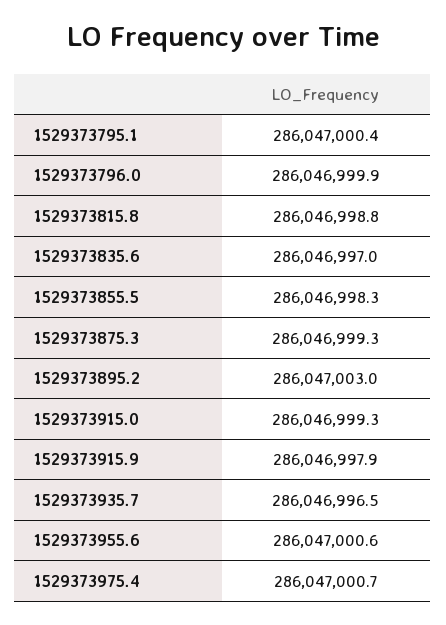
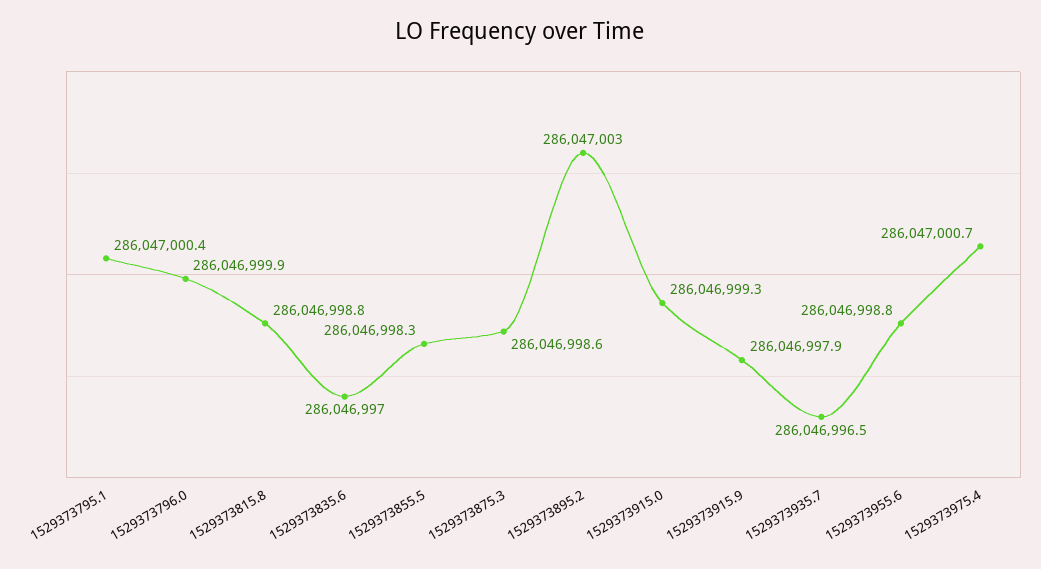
  {
    "1529373795.1": 286047000.4,
    "1529373796.0": 286046999.9,
    "1529373815.8": 286046998.8,
    "1529373835.6": 286046997,
    "1529373855.5": 286046998.3,
-   "1529373875.3": 286046999.3,
+   "1529373875.3": 286046998.6,
    "1529373895.2": 286047003,
    "1529373915.0": 286046999.3,
    "1529373915.9": 286046997.9,
    "1529373935.7": 286046996.5,
-   "1529373955.6": 286047000.6,
+   "1529373955.6": 286046998.8,
    "1529373975.4": 286047000.7
  }

